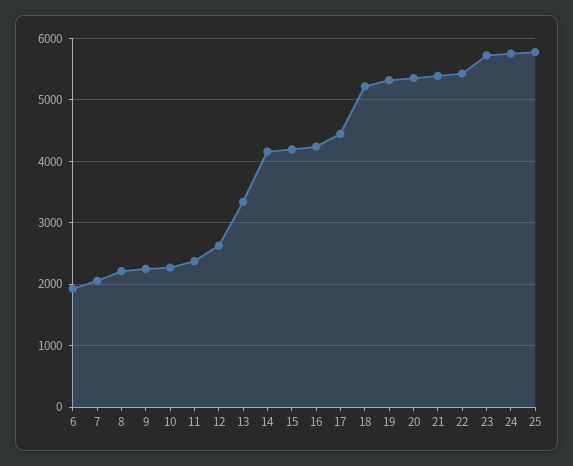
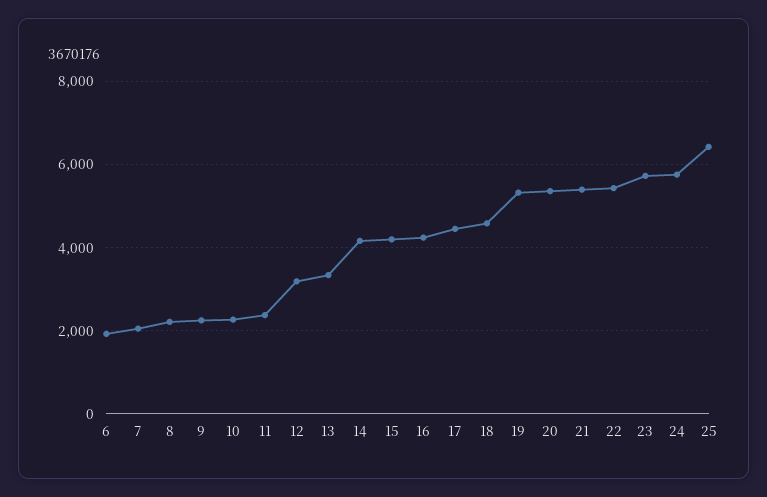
  {
    "6": 1900,
    "7": 2100,
    "8": 2200,
    "9": 2200,
    "10": 2300,
    "11": 2400,
-   "12": 2600,
+   "12": 3200,
    "13": 3300,
    "14": 4200,
    "15": 4200,
    "16": 4200,
    "17": 4400,
-   "18": 5200,
+   "18": 4600,
    "19": 5300,
    "20": 5400,
    "21": 5400,
    "22": 5400,
    "23": 5700,
    "24": 5800,
-   "25": 5800
+   "25": 6400
  }

